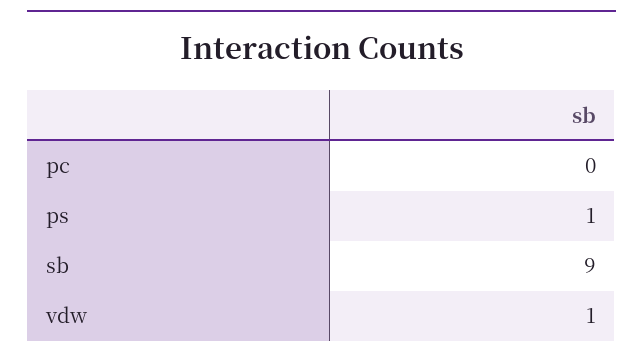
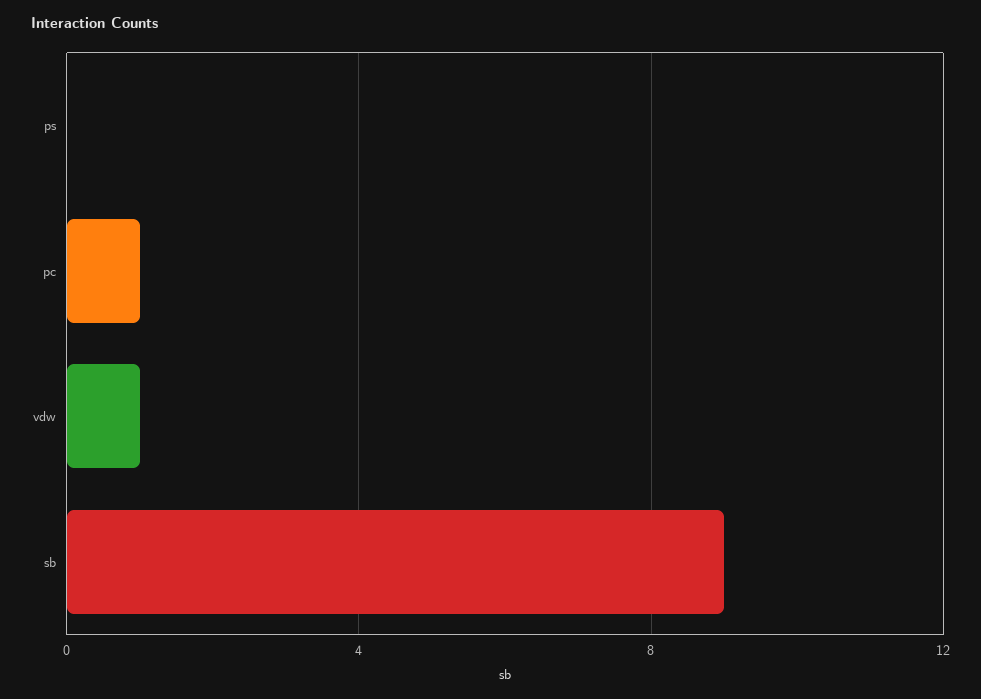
  {
-   "pc": 0,
+   "pc": 1,
-   "ps": 1,
+   "ps": 0,
    "sb": 9,
    "vdw": 1
  }

